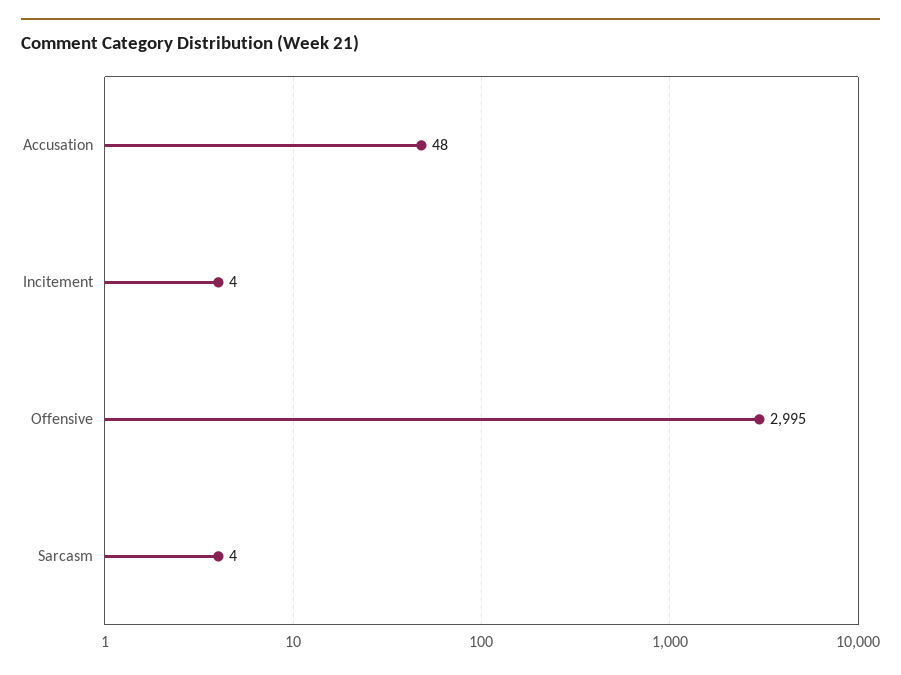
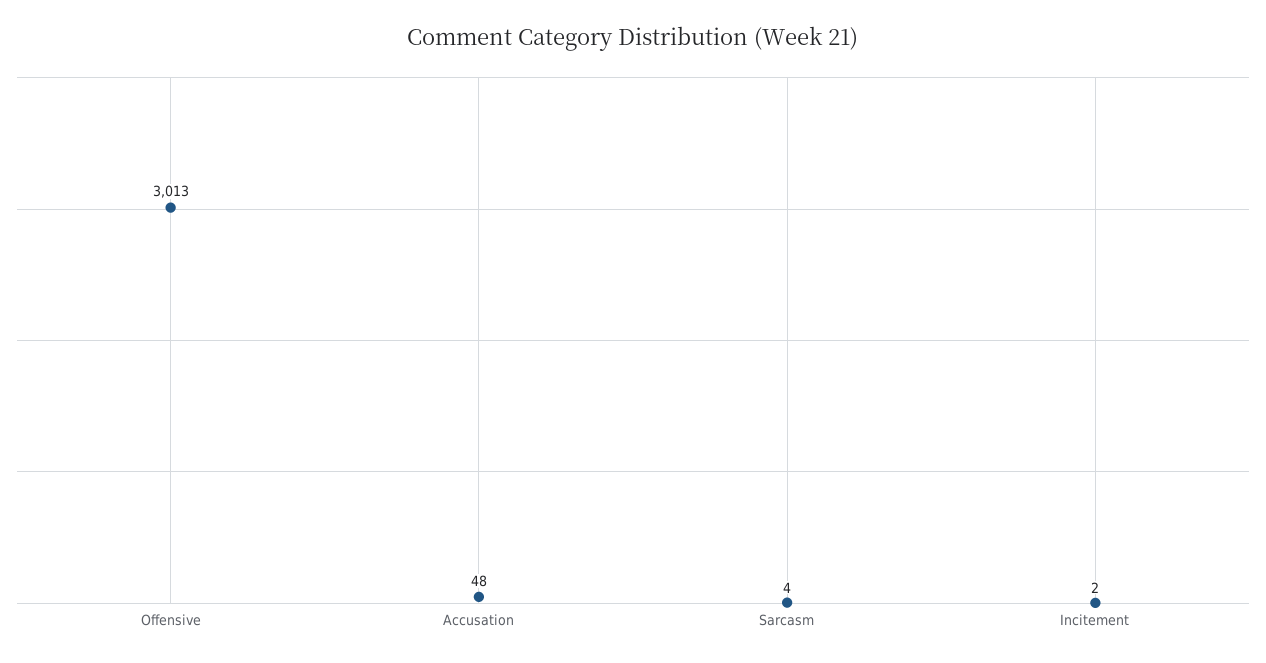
  {
    "Accusation": 48,
-   "Incitement": 4,
+   "Incitement": 2,
-   "Offensive": 2995,
+   "Offensive": 3013,
    "Sarcasm": 4
  }

